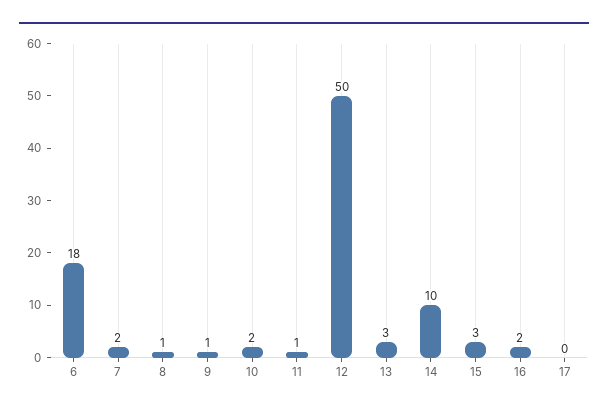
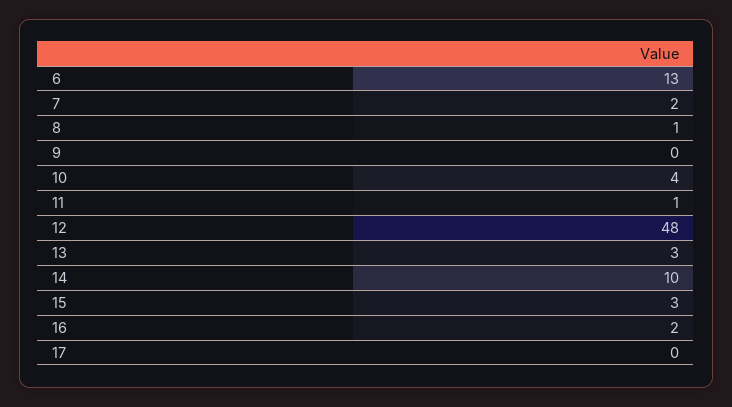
  {
-   "6": 18,
+   "6": 13,
    "7": 2,
    "8": 1,
-   "9": 1,
+   "9": 0,
-   "10": 2,
+   "10": 4,
    "11": 1,
-   "12": 50,
+   "12": 48,
    "13": 3,
    "14": 10,
    "15": 3,
    "16": 2,
    "17": 0
  }

